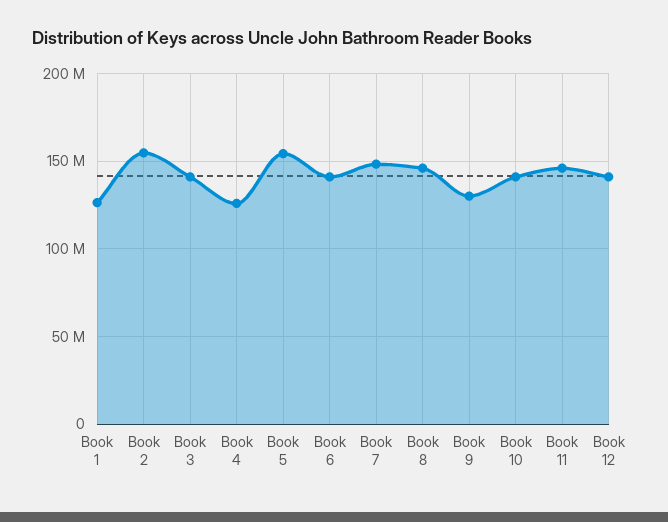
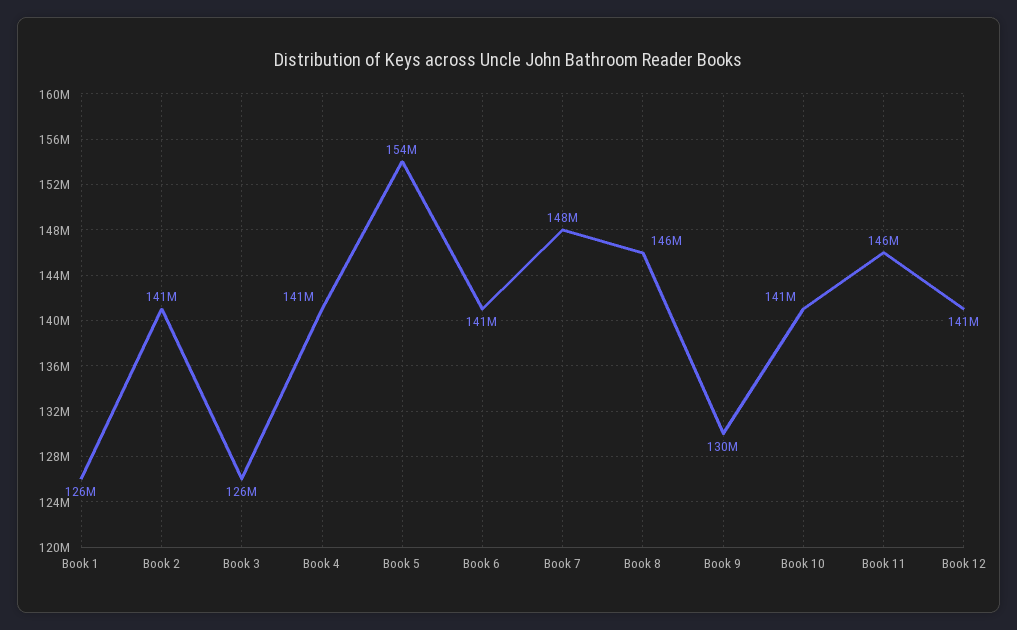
  {
    "Book 1": 126000000,
-   "Book 2": 155000000,
+   "Book 2": 141000000,
-   "Book 3": 140000000,
+   "Book 3": 126000000,
-   "Book 4": 125000000,
+   "Book 4": 141000000,
    "Book 5": 154000000,
    "Book 6": 141000000,
    "Book 7": 148000000,
    "Book 8": 146000000,
    "Book 9": 130000000,
    "Book 10": 141000000,
    "Book 11": 146000000,
    "Book 12": 141000000
  }

